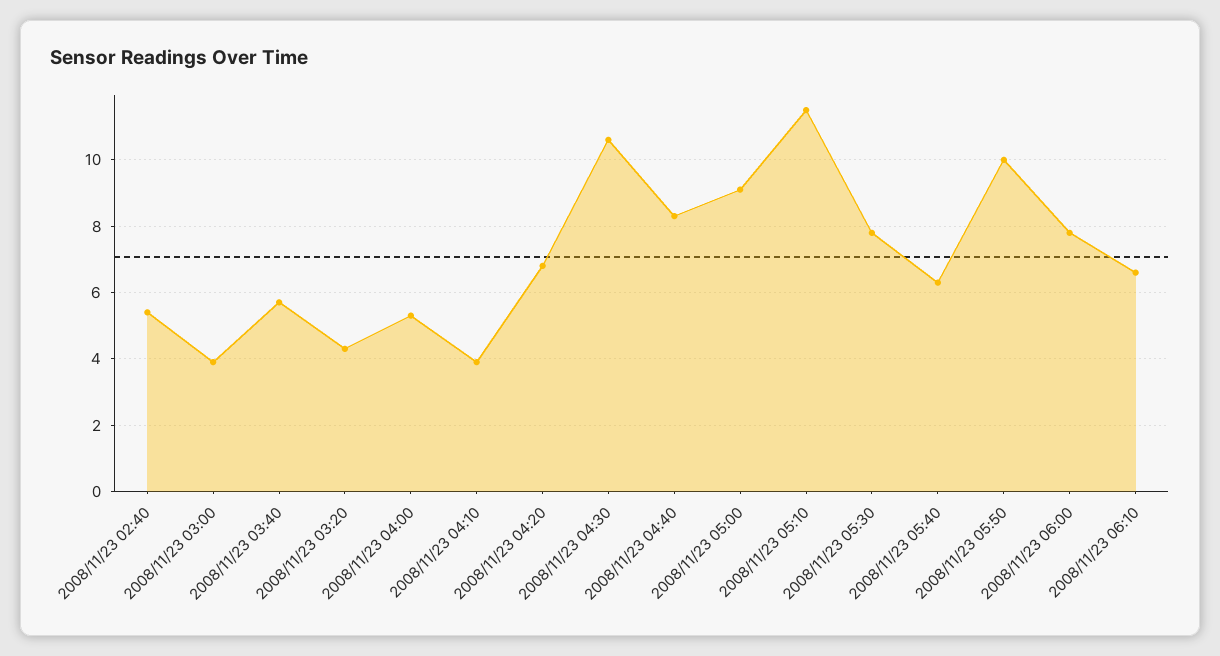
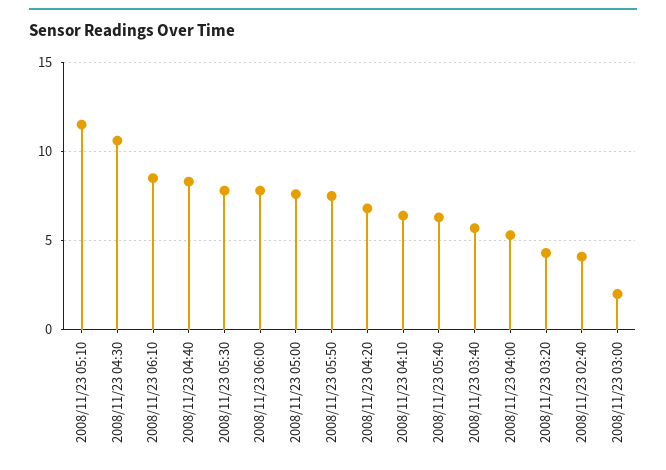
  {
-   "2008/11/23 02:40": 5.5,
+   "2008/11/23 02:40": 4,
-   "2008/11/23 03:00": 4,
+   "2008/11/23 03:00": 2,
    "2008/11/23 03:40": 5.5,
    "2008/11/23 03:20": 4.5,
    "2008/11/23 04:00": 5.5,
-   "2008/11/23 04:10": 4,
+   "2008/11/23 04:10": 6.5,
    "2008/11/23 04:20": 7,
    "2008/11/23 04:30": 10.5,
    "2008/11/23 04:40": 8.5,
-   "2008/11/23 05:00": 9,
+   "2008/11/23 05:00": 7.5,
    "2008/11/23 05:10": 11.5,
    "2008/11/23 05:30": 8,
    "2008/11/23 05:40": 6.5,
-   "2008/11/23 05:50": 10,
+   "2008/11/23 05:50": 7.5,
    "2008/11/23 06:00": 8,
-   "2008/11/23 06:10": 6.5
+   "2008/11/23 06:10": 8.5
  }

